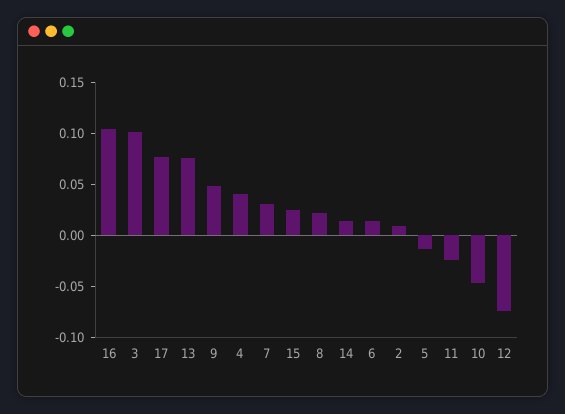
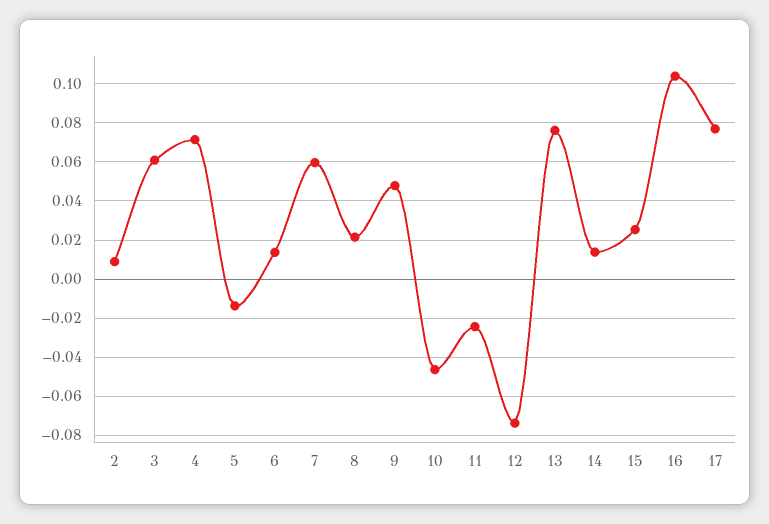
  {
    "16": 0.105,
-   "3": 0.1,
+   "3": 0.06,
    "17": 0.075,
    "13": 0.075,
    "9": 0.05,
-   "4": 0.04,
+   "4": 0.07,
-   "7": 0.03,
+   "7": 0.06,
    "15": 0.025,
    "8": 0.02,
    "14": 0.015,
    "6": 0.015,
    "2": 0.01,
    "5": -0.015,
    "11": -0.025,
    "10": -0.045,
    "12": -0.075
  }

